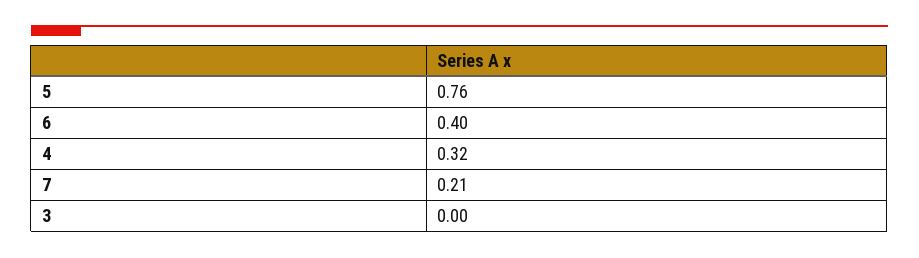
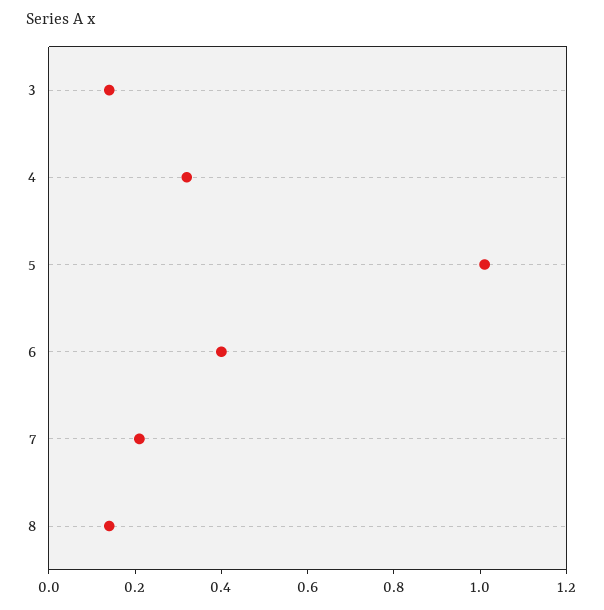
  {
-   "5": 0.76,
+   "5": 1,
    "6": 0.4,
    "4": 0.32,
    "7": 0.21,
-   "3": 0
+   "3": 0.15,
+   "8": 0.15
  }

